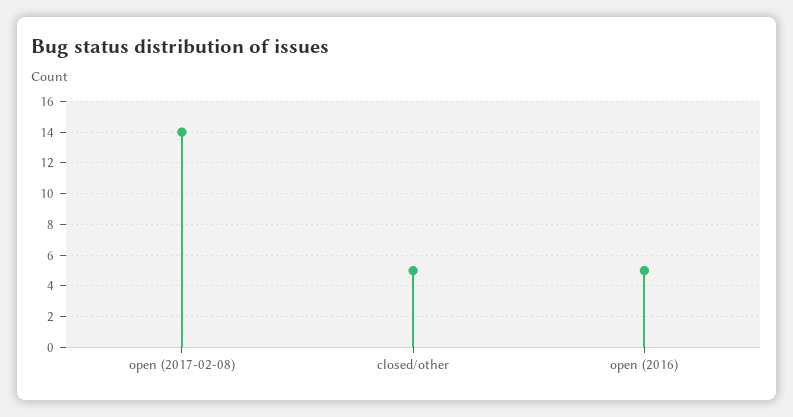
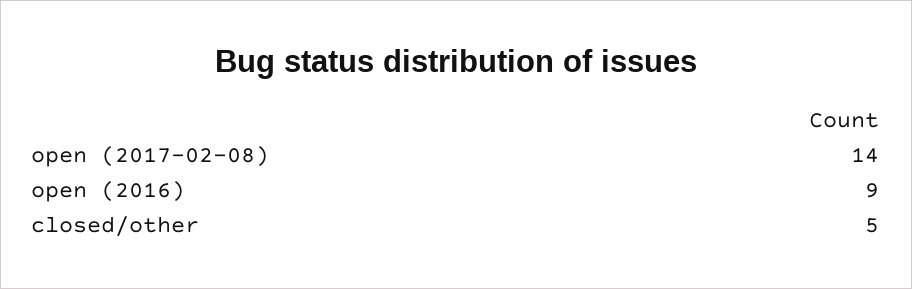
  {
    "open (2017-02-08)": 14,
    "closed/other": 5,
-   "open (2016)": 5
+   "open (2016)": 9
  }

